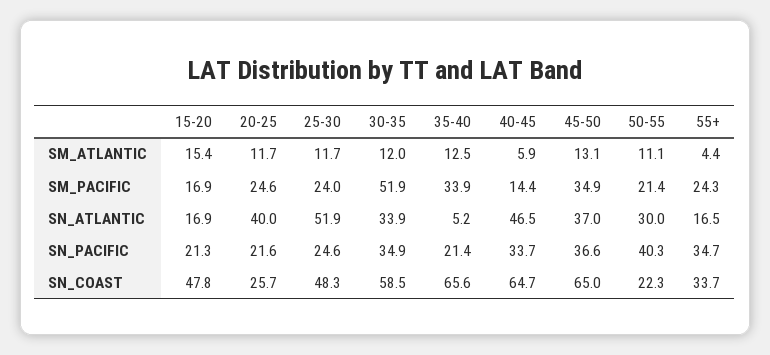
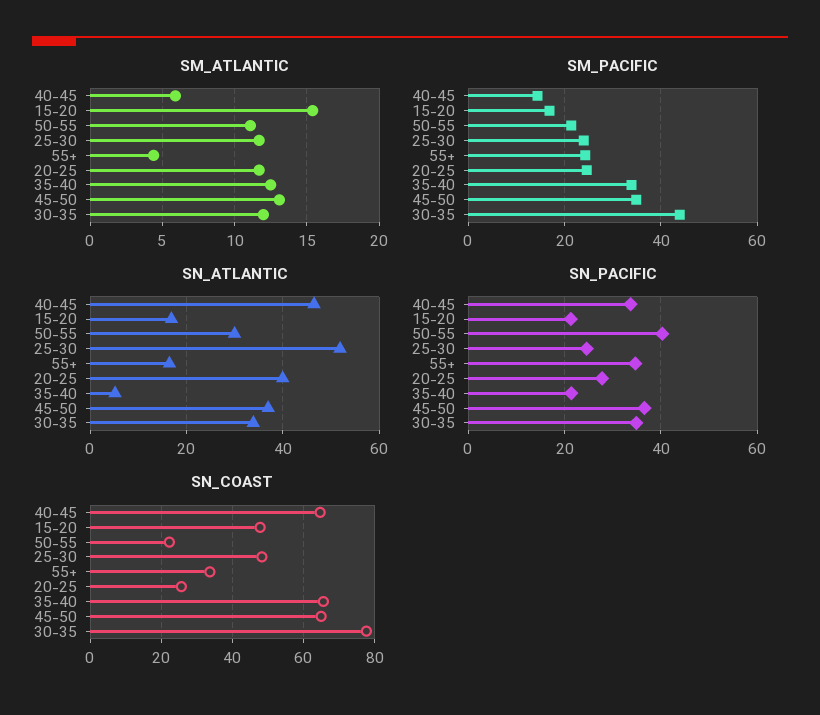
  {
    "SM_ATLANTIC": {
      "15-20": 15.4,
      "20-25": 11.7,
      "25-30": 11.7,
      "30-35": 12,
      "35-40": 12.5,
      "40-45": 5.9,
      "45-50": 13.1,
      "50-55": 11.1,
      "55+": 4.4
    },
    "SM_PACIFIC": {
      "15-20": 16.9,
      "20-25": 24.6,
      "25-30": 24,
-     "30-35": 51.9,
+     "30-35": 44,
      "35-40": 33.9,
      "40-45": 14.4,
      "45-50": 34.9,
      "50-55": 21.4,
      "55+": 24.3
    },
    "SN_ATLANTIC": {
      "15-20": 16.9,
      "20-25": 40,
      "25-30": 51.9,
      "30-35": 33.9,
      "35-40": 5.2,
      "40-45": 46.5,
      "45-50": 37,
      "50-55": 30,
      "55+": 16.5
    },
    "SN_PACIFIC": {
      "15-20": 21.3,
-     "20-25": 21.6,
+     "20-25": 28,
      "25-30": 24.6,
      "30-35": 34.9,
      "35-40": 21.4,
      "40-45": 33.7,
      "45-50": 36.6,
      "50-55": 40.3,
      "55+": 34.7
    },
    "SN_COAST": {
      "15-20": 47.8,
      "20-25": 25.7,
      "25-30": 48.3,
-     "30-35": 58.5,
+     "30-35": 78,
      "35-40": 65.6,
      "40-45": 64.7,
      "45-50": 65,
      "50-55": 22.3,
      "55+": 33.7
    }
  }

